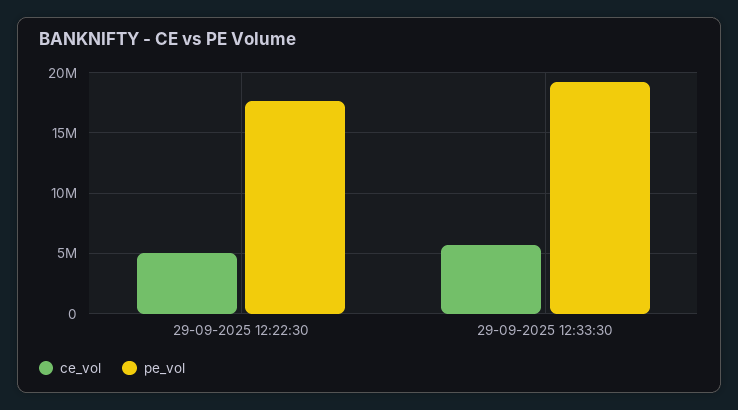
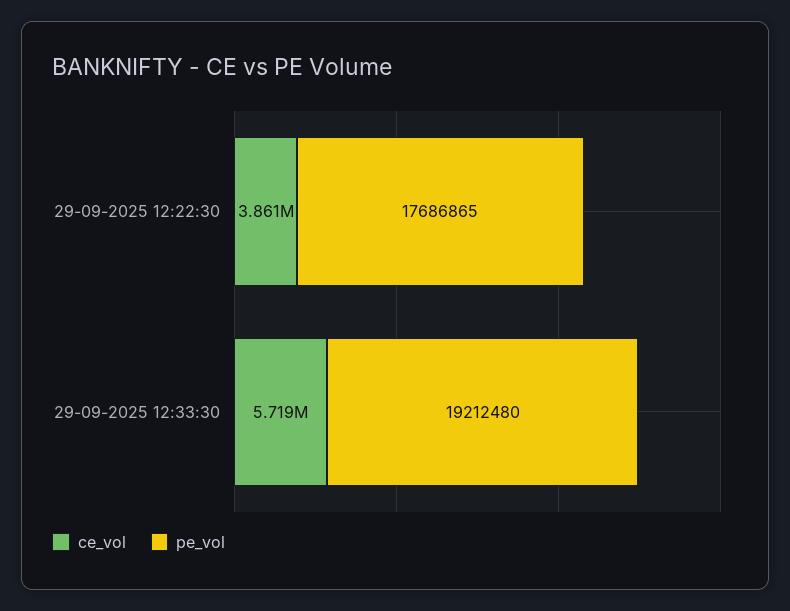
  {
    "ce_vol": {
-     "29-09-2025 12:22:30": 5000000,
+     "29-09-2025 12:22:30": 3861000,
      "29-09-2025 12:33:30": 5719000
    },
    "pe_vol": {
      "29-09-2025 12:22:30": 17686865,
      "29-09-2025 12:33:30": 19212480
    }
  }

